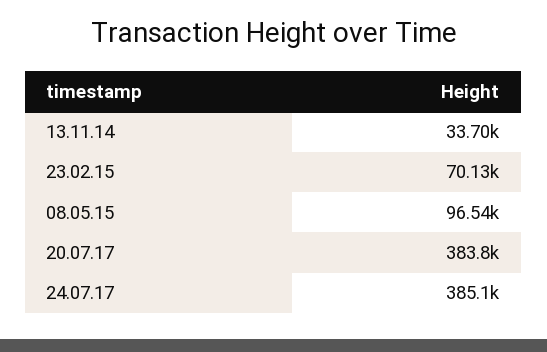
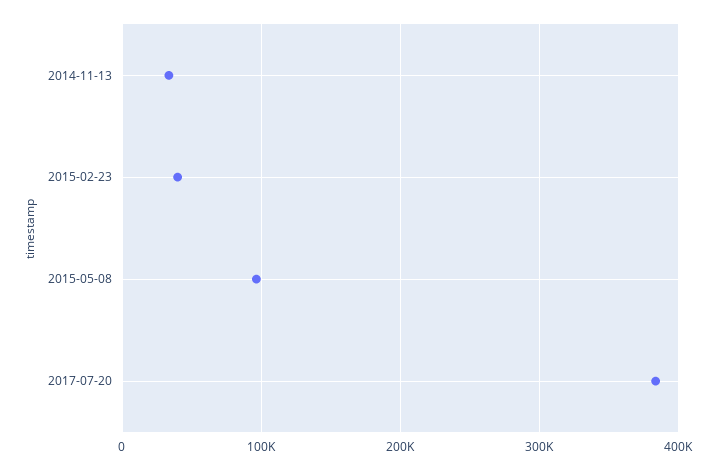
  {
    "13.11.14": 33700,
-   "23.02.15": 70130,
+   "23.02.15": 40000,
    "08.05.15": 96540,
-   "20.07.17": 383800,
+   "20.07.17": 383800
-   "24.07.17": 385100
  }

